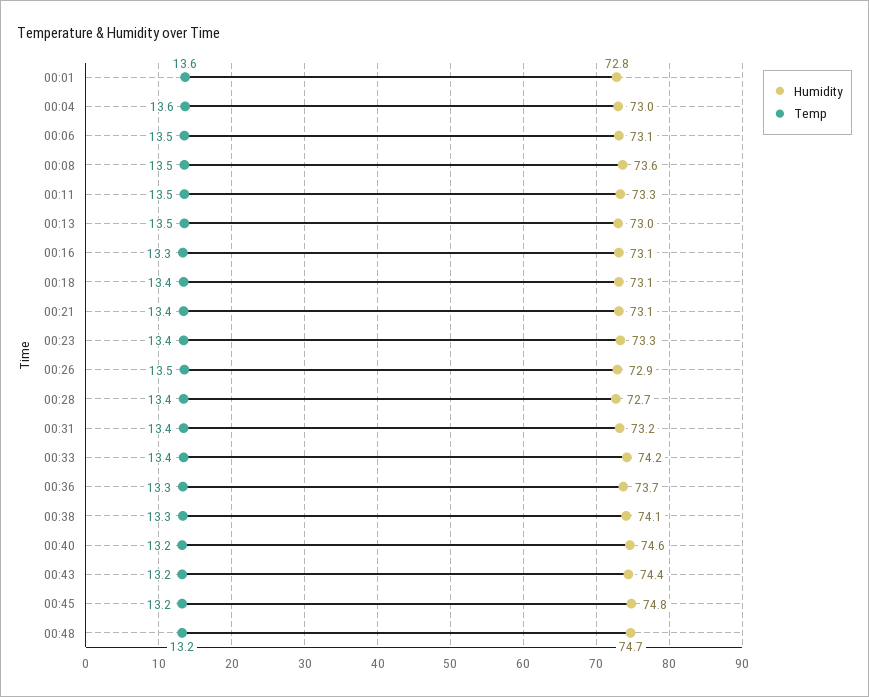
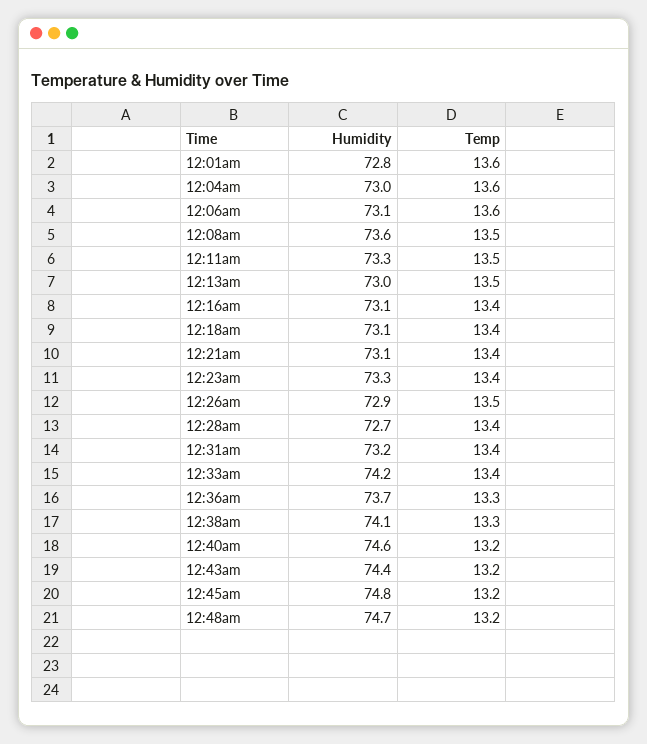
  {
    "Humidity": {
      "00:01": 72.8,
      "00:04": 73,
      "00:06": 73.1,
      "00:08": 73.6,
      "00:11": 73.3,
      "00:13": 73,
      "00:16": 73.1,
      "00:18": 73.1,
      "00:21": 73.1,
      "00:23": 73.3,
      "00:26": 72.9,
      "00:28": 72.7,
      "00:31": 73.2,
      "00:33": 74.2,
      "00:36": 73.7,
      "00:38": 74.1,
      "00:40": 74.6,
      "00:43": 74.4,
      "00:45": 74.8,
      "00:48": 74.7
    },
    "Temp": {
      "00:01": 13.6,
      "00:04": 13.6,
-     "00:06": 13.5,
+     "00:06": 13.6,
      "00:08": 13.5,
      "00:11": 13.5,
      "00:13": 13.5,
-     "00:16": 13.3,
+     "00:16": 13.4,
      "00:18": 13.4,
      "00:21": 13.4,
      "00:23": 13.4,
      "00:26": 13.5,
      "00:28": 13.4,
      "00:31": 13.4,
      "00:33": 13.4,
      "00:36": 13.3,
      "00:38": 13.3,
      "00:40": 13.2,
      "00:43": 13.2,
      "00:45": 13.2,
      "00:48": 13.2
    }
  }

